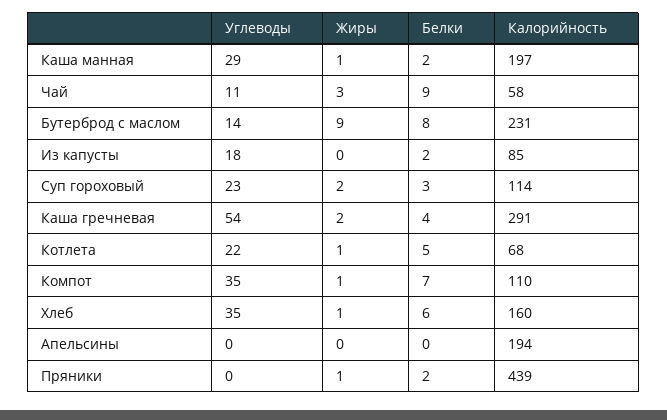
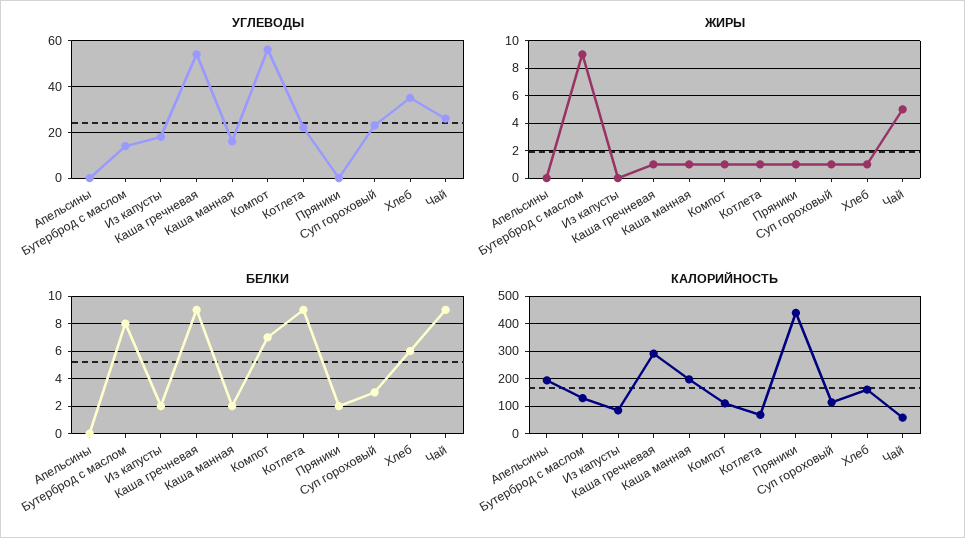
  {
    "Углеводы": {
-     "Каша манная": 29,
+     "Каша манная": 15,
-     "Чай": 11,
+     "Чай": 25,
      "Бутерброд с маслом": 14,
      "Из капусты": 18,
      "Суп гороховый": 23,
      "Каша гречневая": 54,
      "Котлета": 22,
-     "Компот": 35,
+     "Компот": 55,
      "Хлеб": 35,
      "Апельсины": 0,
      "Пряники": 0
    },
    "Жиры": {
      "Каша манная": 1,
-     "Чай": 3,
+     "Чай": 5,
      "Бутерброд с маслом": 9,
      "Из капусты": 0,
-     "Суп гороховый": 2,
+     "Суп гороховый": 1,
-     "Каша гречневая": 2,
+     "Каша гречневая": 1,
      "Котлета": 1,
      "Компот": 1,
      "Хлеб": 1,
      "Апельсины": 0,
      "Пряники": 1
    },
    "Белки": {
      "Каша манная": 2,
      "Чай": 9,
      "Бутерброд с маслом": 8,
      "Из капусты": 2,
      "Суп гороховый": 3,
-     "Каша гречневая": 4,
+     "Каша гречневая": 9,
-     "Котлета": 5,
+     "Котлета": 9,
      "Компот": 7,
      "Хлеб": 6,
      "Апельсины": 0,
      "Пряники": 2
    },
    "Калорийность": {
      "Каша манная": 197,
      "Чай": 58,
-     "Бутерброд с маслом": 231,
+     "Бутерброд с маслом": 125,
      "Из капусты": 85,
      "Суп гороховый": 114,
      "Каша гречневая": 291,
      "Котлета": 68,
      "Компот": 110,
      "Хлеб": 160,
      "Апельсины": 194,
      "Пряники": 439
    }
  }

